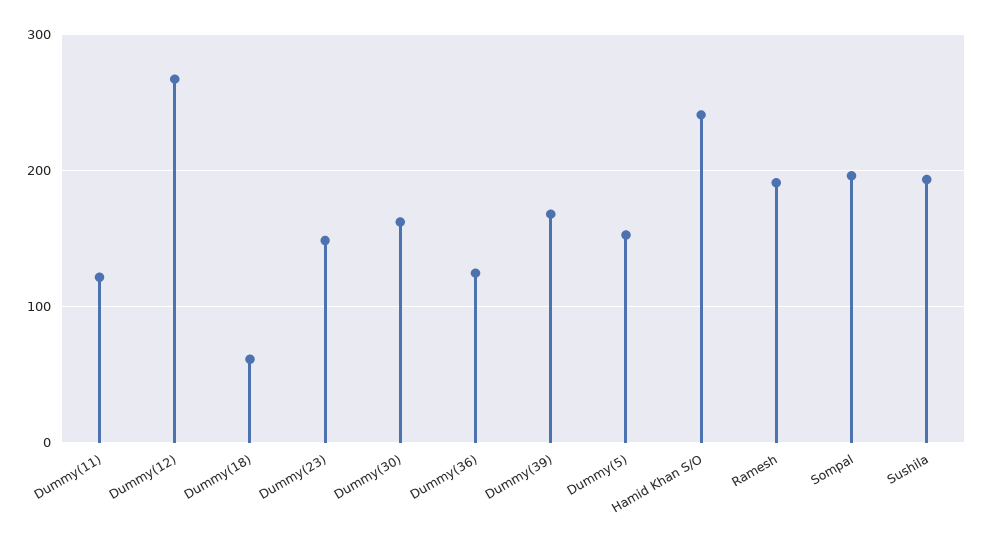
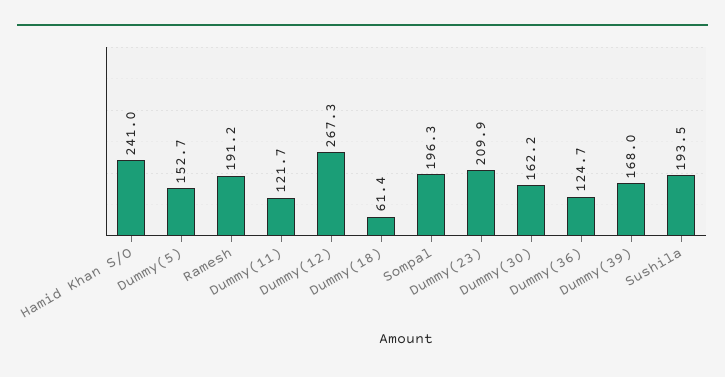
  {
    "Dummy(11)": 121.7,
    "Dummy(12)": 267.3,
    "Dummy(18)": 61.4,
-   "Dummy(23)": 150,
+   "Dummy(23)": 209.9,
    "Dummy(30)": 162.2,
    "Dummy(36)": 124.7,
    "Dummy(39)": 168,
    "Dummy(5)": 152.7,
    "Hamid Khan S/O": 241,
    "Ramesh": 191.2,
    "Sompal": 196.3,
    "Sushila": 193.5
  }

